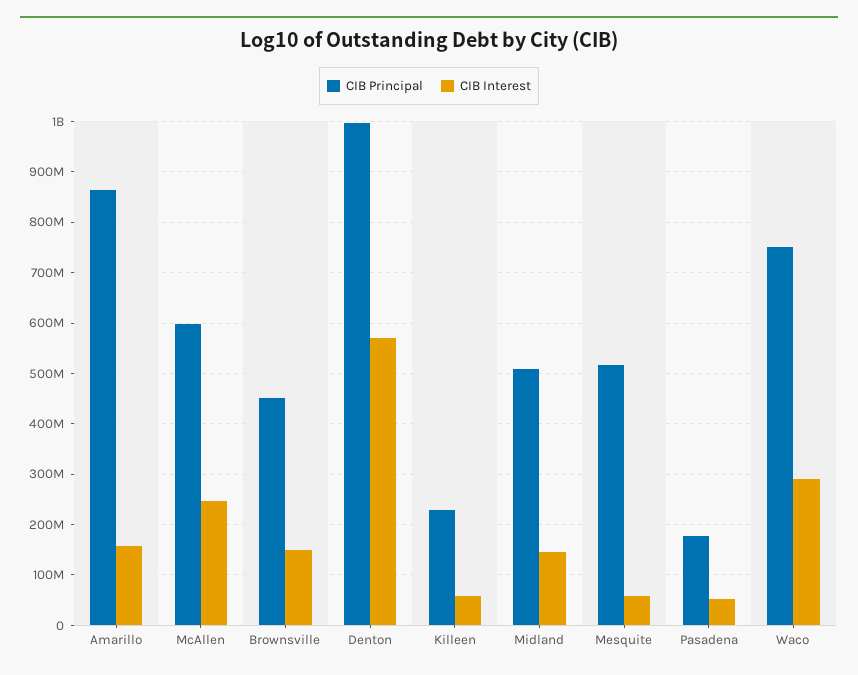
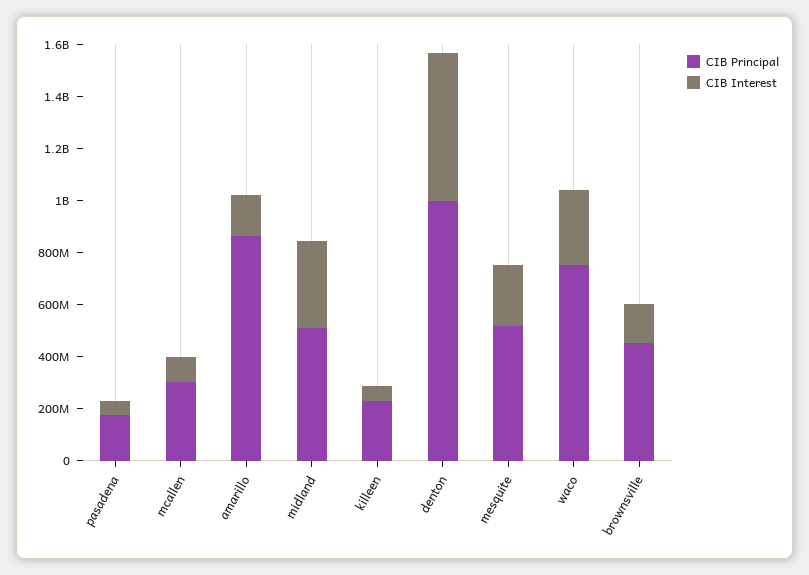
  {
    "CIB Principal": {
      "Amarillo": 860000000,
-     "McAllen": 600000000,
+     "McAllen": 300000000,
      "Brownsville": 460000000,
      "Denton": 1000000000,
      "Killeen": 220000000,
      "Midland": 500000000,
      "Mesquite": 520000000,
      "Pasadena": 180000000,
      "Waco": 760000000
    },
    "CIB Interest": {
      "Amarillo": 160000000,
-     "McAllen": 240000000,
+     "McAllen": 100000000,
      "Brownsville": 160000000,
      "Denton": 580000000,
      "Killeen": 60000000,
-     "Midland": 140000000,
+     "Midland": 350000000,
-     "Mesquite": 60000000,
+     "Mesquite": 250000000,
      "Pasadena": 60000000,
      "Waco": 280000000
    }
  }

